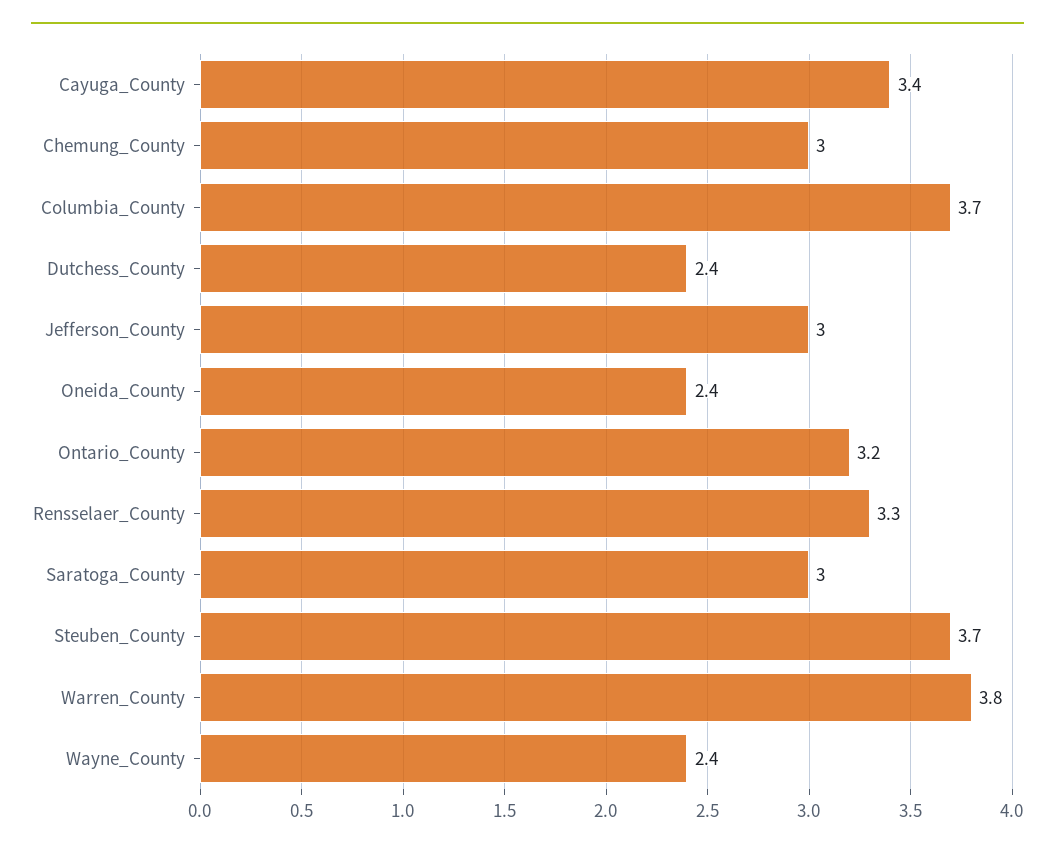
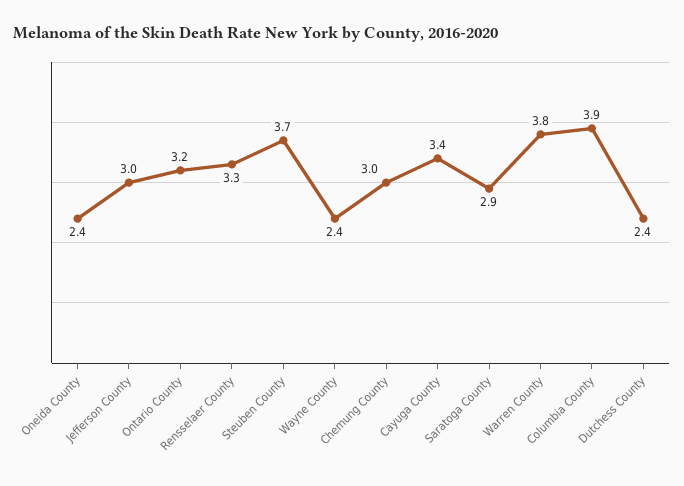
  {
    "Cayuga_County": 3.4,
    "Chemung_County": 3,
-   "Columbia_County": 3.7,
+   "Columbia_County": 3.9,
    "Dutchess_County": 2.4,
    "Jefferson_County": 3,
    "Oneida_County": 2.4,
    "Ontario_County": 3.2,
    "Rensselaer_County": 3.3,
-   "Saratoga_County": 3,
+   "Saratoga_County": 2.9,
    "Steuben_County": 3.7,
    "Warren_County": 3.8,
    "Wayne_County": 2.4
  }

